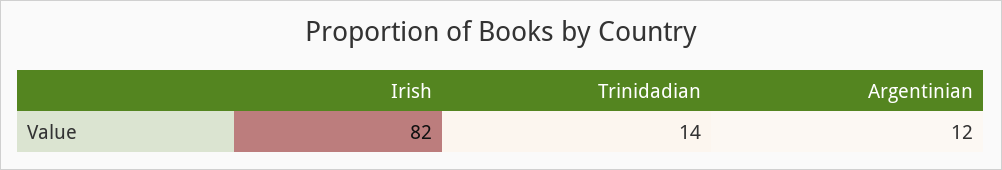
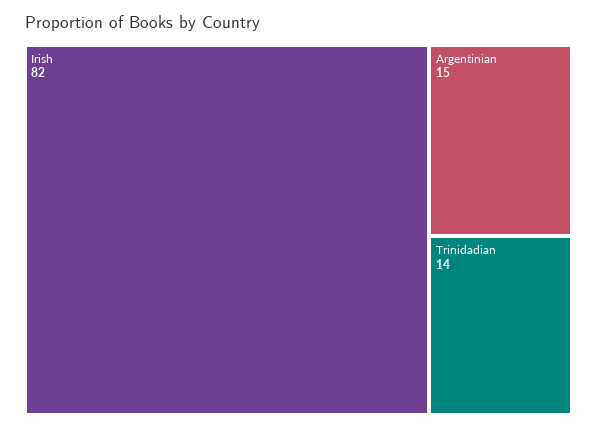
  {
    "Irish": 82,
    "Trinidadian": 14,
-   "Argentinian": 12
+   "Argentinian": 15
  }

